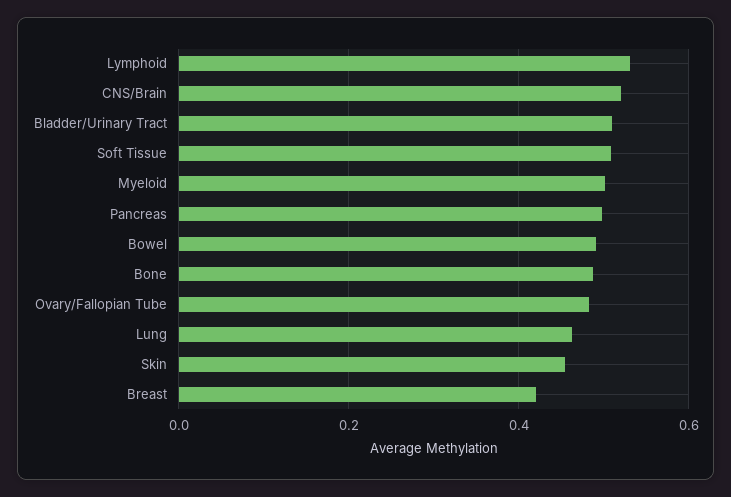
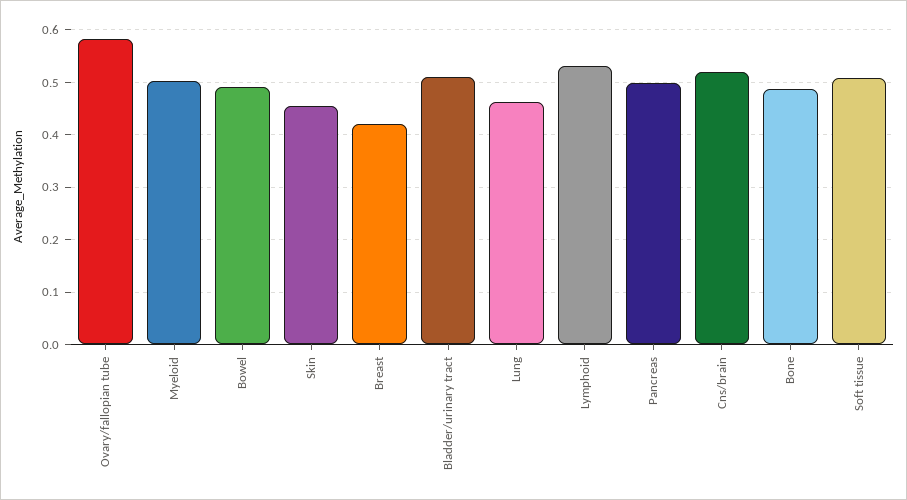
  {
    "Lymphoid": 0.54,
    "CNS/Brain": 0.52,
    "Bladder/Urinary Tract": 0.52,
    "Soft Tissue": 0.5,
    "Myeloid": 0.5,
    "Pancreas": 0.5,
    "Bowel": 0.5,
    "Bone": 0.48,
-   "Ovary/Fallopian Tube": 0.48,
+   "Ovary/Fallopian Tube": 0.58,
    "Lung": 0.46,
    "Skin": 0.46,
    "Breast": 0.42
  }

